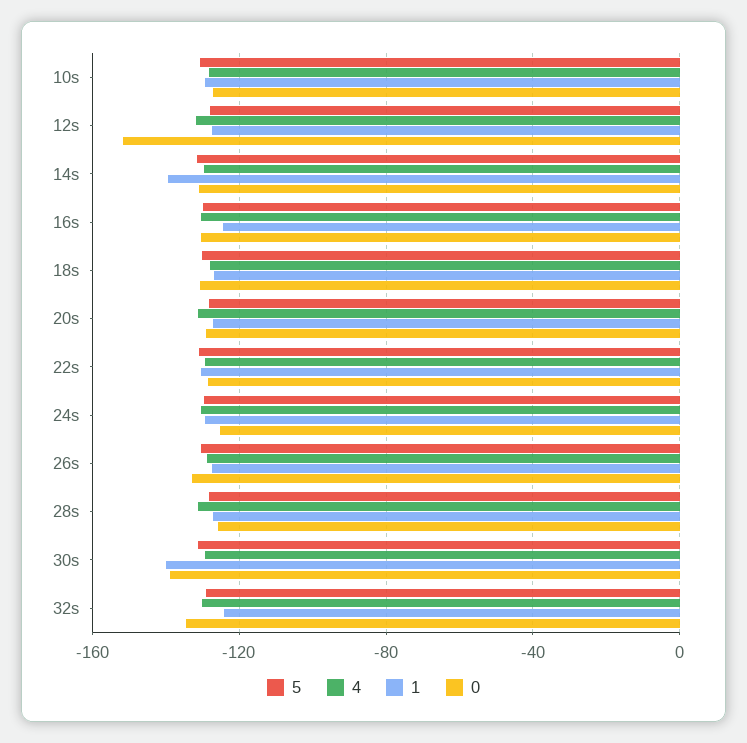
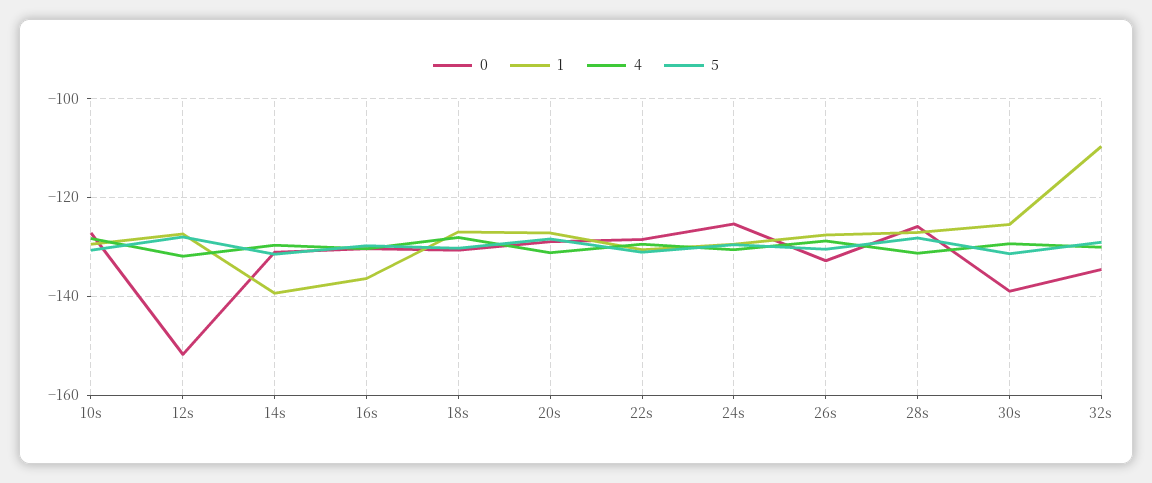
  {
    "5": {
      "10s": -130,
      "12s": -128,
      "14s": -132,
      "16s": -130,
      "18s": -130,
      "20s": -128,
      "22s": -132,
      "24s": -130,
      "26s": -130,
      "28s": -128,
      "30s": -132,
      "32s": -130
    },
    "4": {
      "10s": -128,
      "12s": -132,
      "14s": -130,
      "16s": -130,
      "18s": -128,
      "20s": -132,
      "22s": -130,
      "24s": -130,
      "26s": -128,
      "28s": -132,
      "30s": -130,
      "32s": -130
    },
    "1": {
      "10s": -130,
      "12s": -128,
      "14s": -140,
-     "16s": -125,
+     "16s": -136,
      "18s": -128,
      "20s": -128,
      "22s": -130,
      "24s": -130,
      "26s": -128,
      "28s": -128,
-     "30s": -140,
+     "30s": -126,
-     "32s": -125
+     "32s": -110
    },
    "0": {
      "10s": -128,
      "12s": -152,
      "14s": -132,
      "16s": -130,
      "18s": -130,
      "20s": -130,
      "22s": -128,
      "24s": -126,
      "26s": -132,
      "28s": -126,
      "30s": -140,
      "32s": -134
    }
  }

